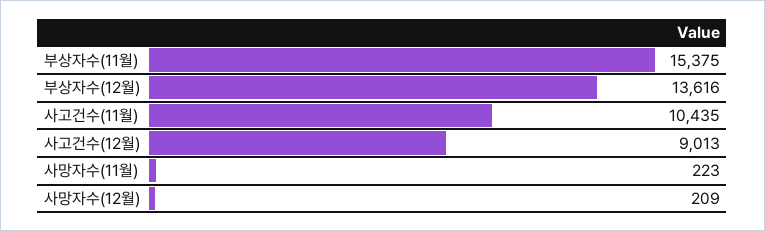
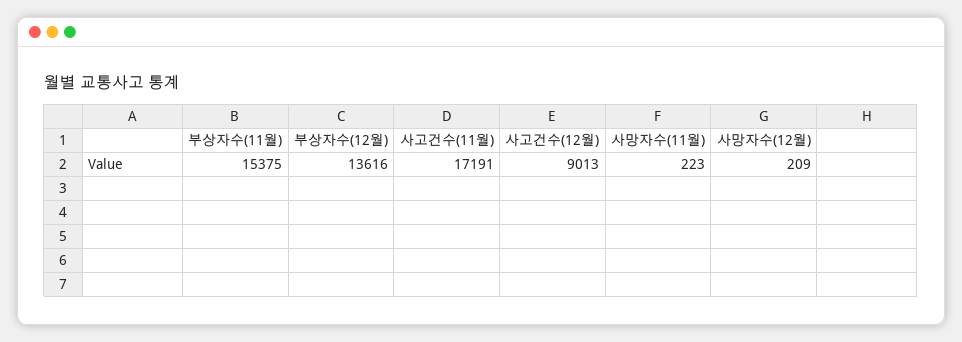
  {
    "부상자수(11월)": 15375,
    "부상자수(12월)": 13616,
-   "사고건수(11월)": 10435,
+   "사고건수(11월)": 17191,
    "사고건수(12월)": 9013,
    "사망자수(11월)": 223,
    "사망자수(12월)": 209
  }

